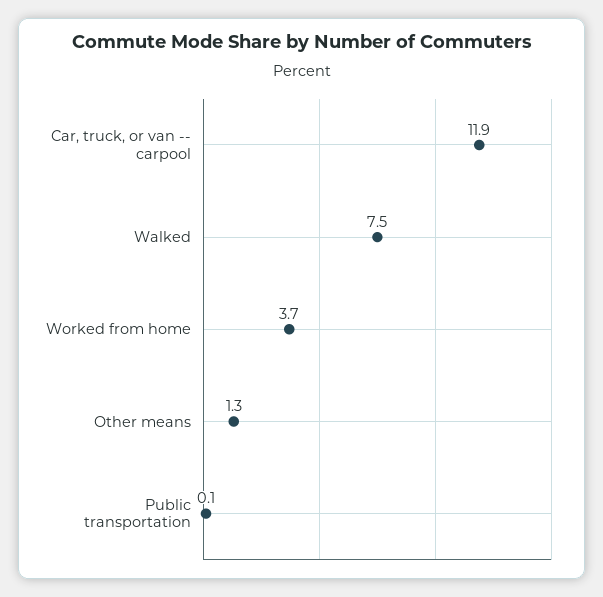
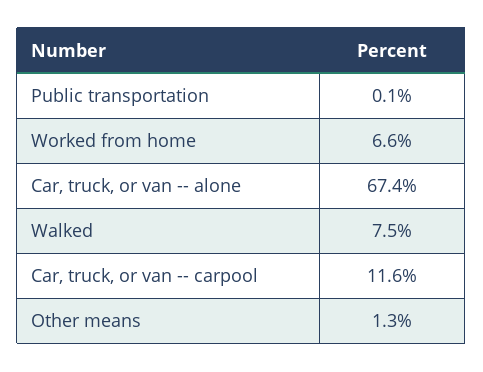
  {
-   "Car, truck, or van -- carpool": 11.9,
+   "Car, truck, or van -- carpool": 11.6,
    "Walked": 7.5,
-   "Worked from home": 3.7,
+   "Worked from home": 6.6,
    "Other means": 1.3,
-   "Public transportation": 0.1
+   "Public transportation": 0.1,
+   "Car, truck, or van -- alone": 67.4
  }

